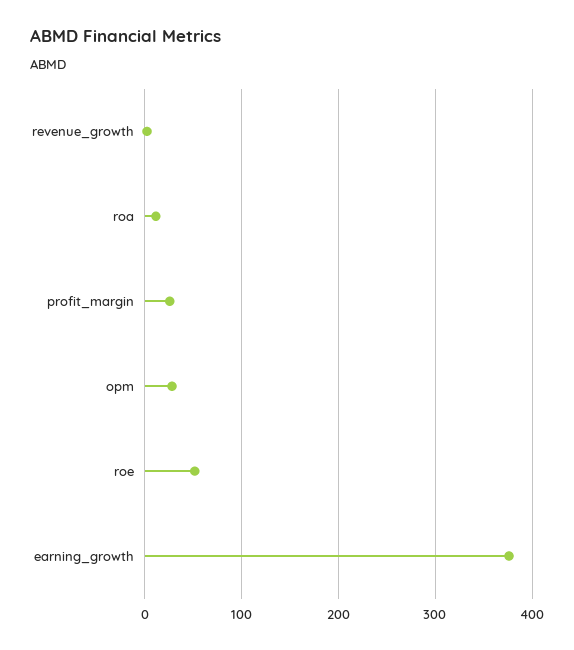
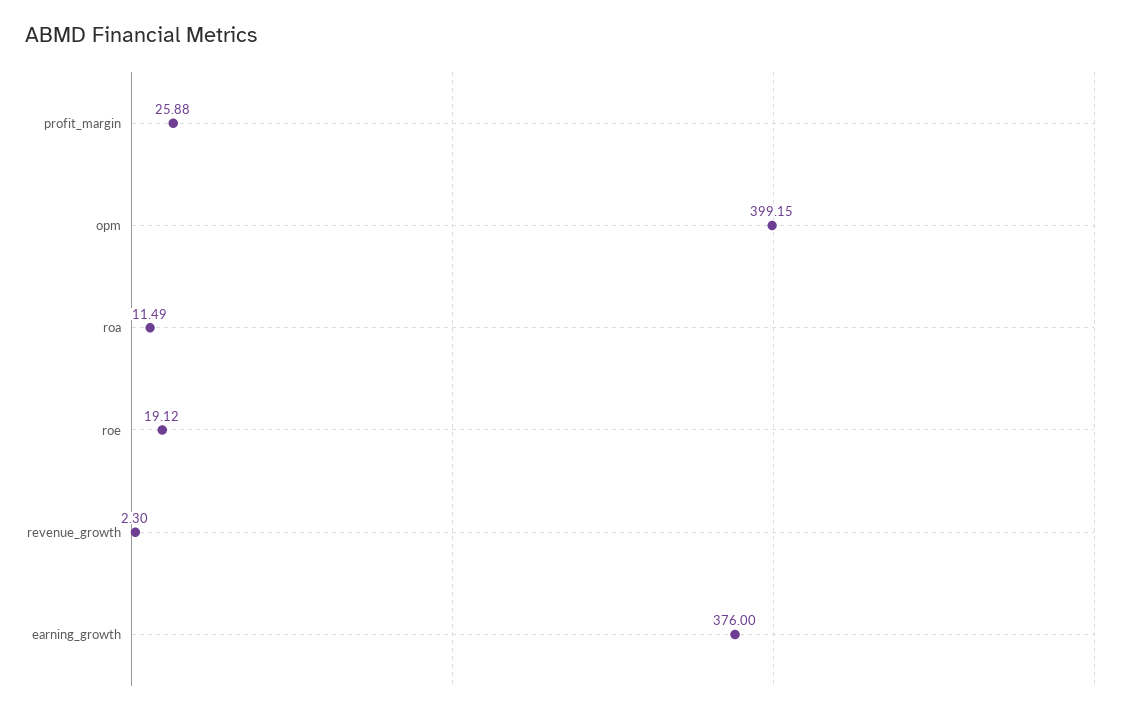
  {
    "revenue_growth": 2.3,
    "roa": 11.49,
    "profit_margin": 25.88,
-   "opm": 30,
+   "opm": 399.15,
-   "roe": 50,
+   "roe": 19.12,
    "earning_growth": 376
  }

